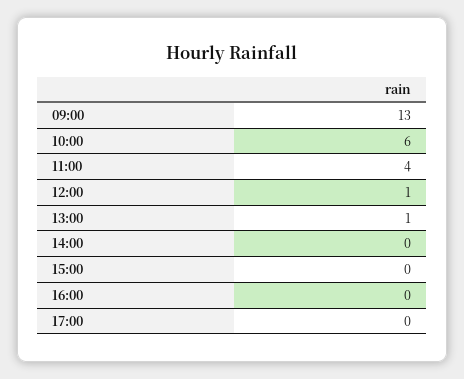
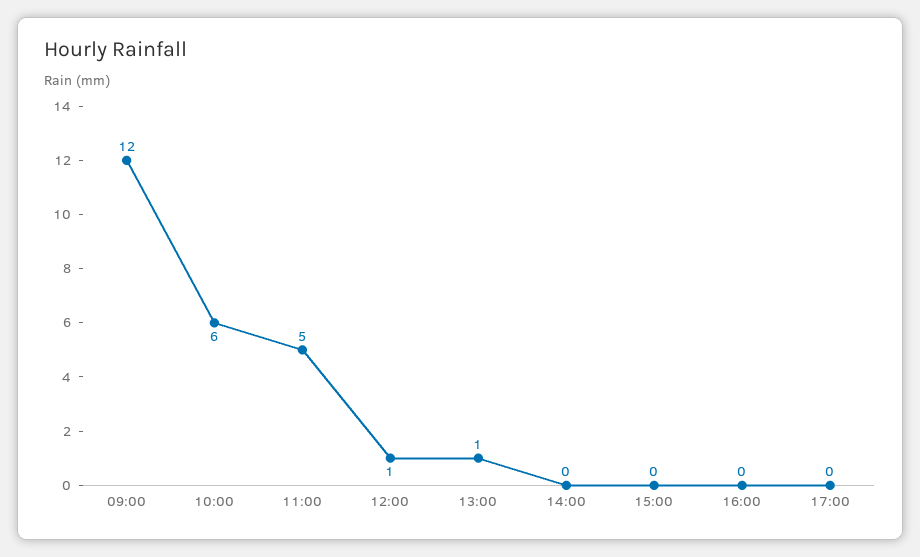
  {
-   "09:00": 13,
+   "09:00": 12,
    "10:00": 6,
-   "11:00": 4,
+   "11:00": 5,
    "12:00": 1,
    "13:00": 1,
    "14:00": 0,
    "15:00": 0,
    "16:00": 0,
    "17:00": 0
  }

